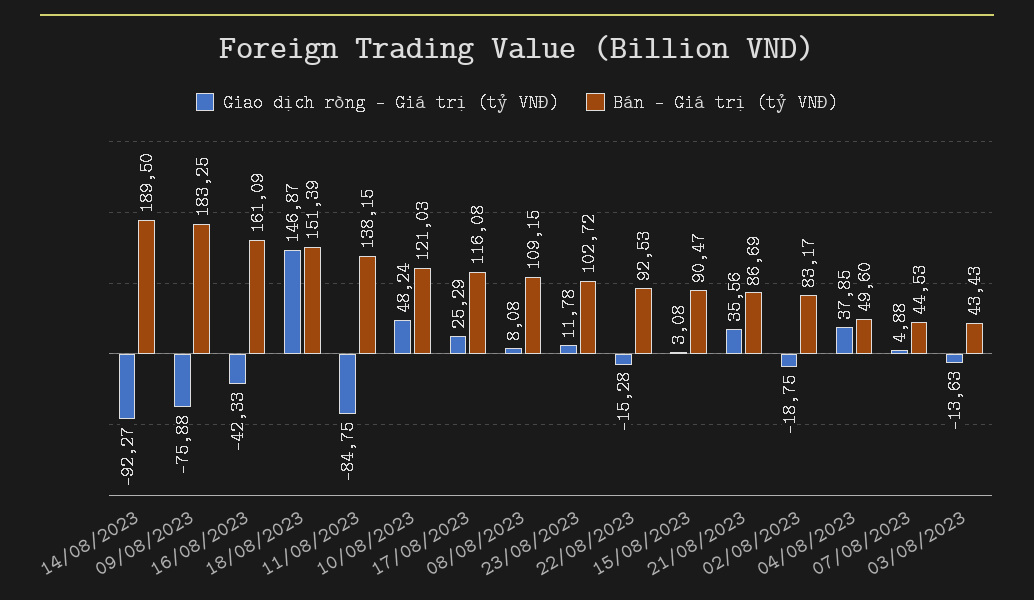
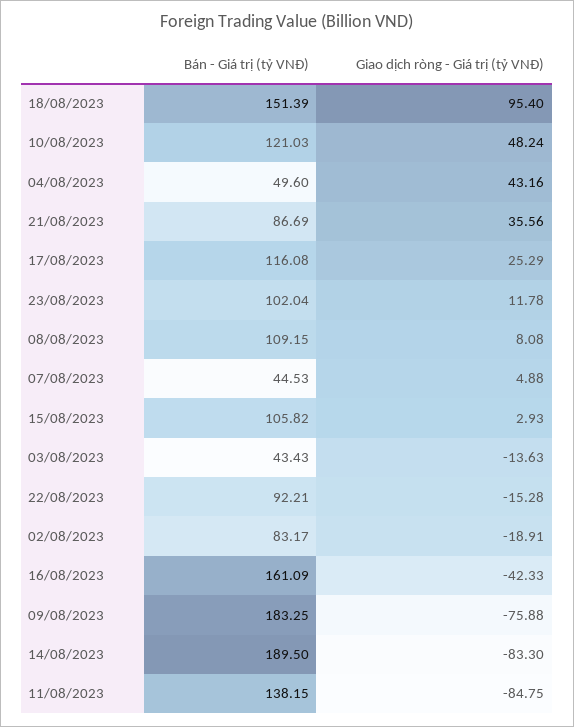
  {
    "Giao dịch ròng - Giá trị (tỷ VNĐ)": {
-     "14/08/2023": -92.27,
+     "14/08/2023": -83.3,
      "09/08/2023": -75.88,
      "16/08/2023": -42.33,
-     "18/08/2023": 146.87,
+     "18/08/2023": 95.4,
      "11/08/2023": -84.75,
      "10/08/2023": 48.24,
      "17/08/2023": 25.29,
      "08/08/2023": 8.08,
      "23/08/2023": 11.78,
      "22/08/2023": -15.28,
-     "15/08/2023": 3.08,
+     "15/08/2023": 2.93,
      "21/08/2023": 35.56,
-     "02/08/2023": -18.75,
+     "02/08/2023": -18.91,
-     "04/08/2023": 37.85,
+     "04/08/2023": 43.16,
      "07/08/2023": 4.88,
      "03/08/2023": -13.63
    },
    "Bán - Giá trị (tỷ VNĐ)": {
      "14/08/2023": 189.5,
      "09/08/2023": 183.25,
      "16/08/2023": 161.09,
      "18/08/2023": 151.39,
      "11/08/2023": 138.15,
      "10/08/2023": 121.03,
      "17/08/2023": 116.08,
      "08/08/2023": 109.15,
-     "23/08/2023": 102.72,
+     "23/08/2023": 102.04,
-     "22/08/2023": 92.53,
+     "22/08/2023": 92.21,
-     "15/08/2023": 90.47,
+     "15/08/2023": 105.82,
      "21/08/2023": 86.69,
      "02/08/2023": 83.17,
      "04/08/2023": 49.6,
      "07/08/2023": 44.53,
      "03/08/2023": 43.43
    }
  }

